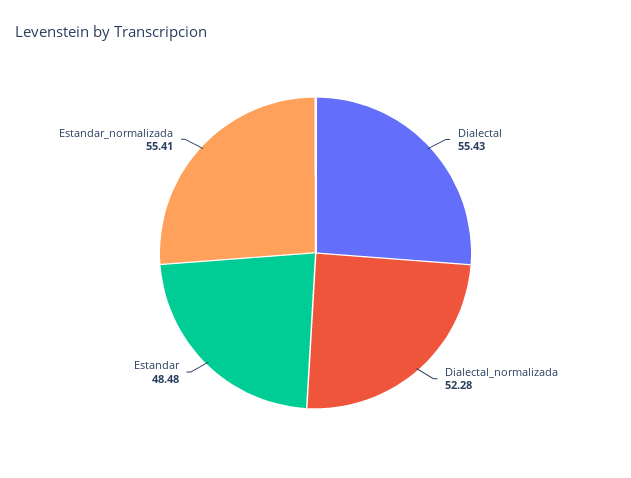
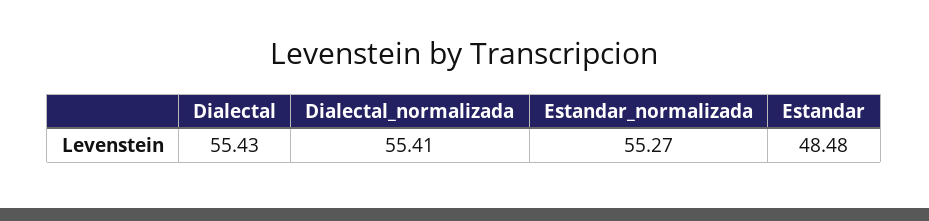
  {
    "Dialectal": 55.43,
-   "Dialectal_normalizada": 52.28,
+   "Dialectal_normalizada": 55.41,
    "Estandar": 48.48,
-   "Estandar_normalizada": 55.41
+   "Estandar_normalizada": 55.27
  }

